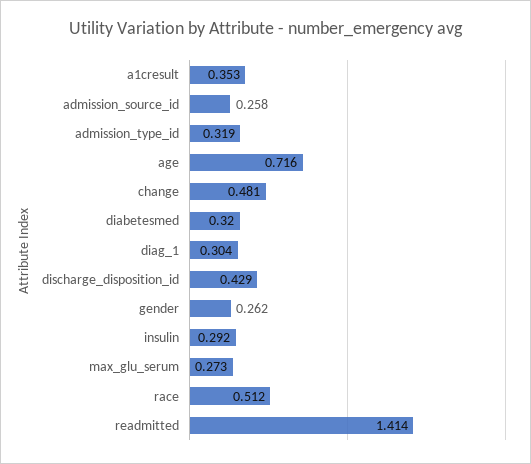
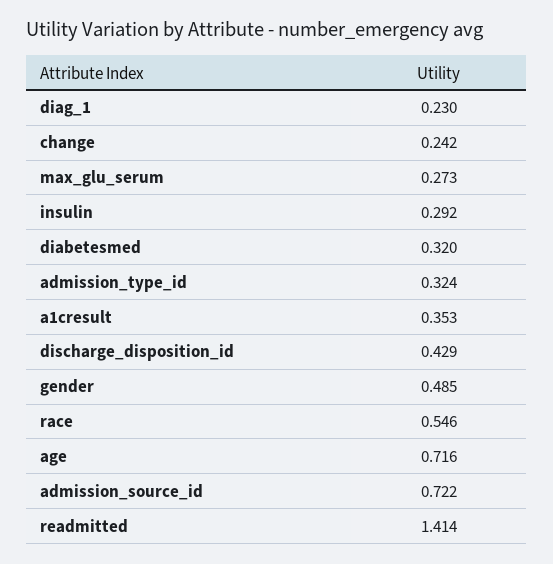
  {
    "a1cresult": 0.353,
-   "admission_source_id": 0.258,
+   "admission_source_id": 0.722,
-   "admission_type_id": 0.319,
+   "admission_type_id": 0.324,
    "age": 0.716,
-   "change": 0.481,
+   "change": 0.242,
    "diabetesmed": 0.32,
-   "diag_1": 0.304,
+   "diag_1": 0.23,
    "discharge_disposition_id": 0.429,
-   "gender": 0.262,
+   "gender": 0.485,
    "insulin": 0.292,
    "max_glu_serum": 0.273,
-   "race": 0.512,
+   "race": 0.546,
    "readmitted": 1.414
  }

